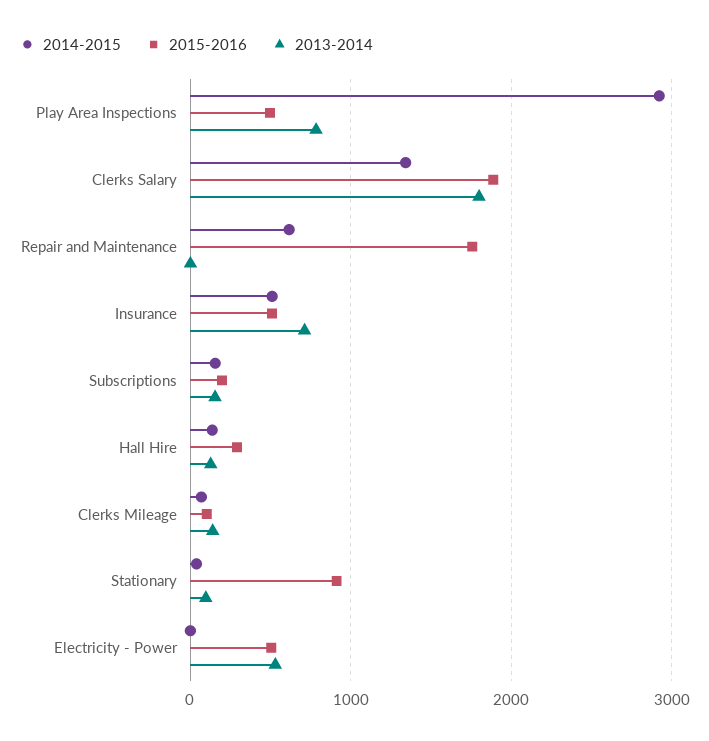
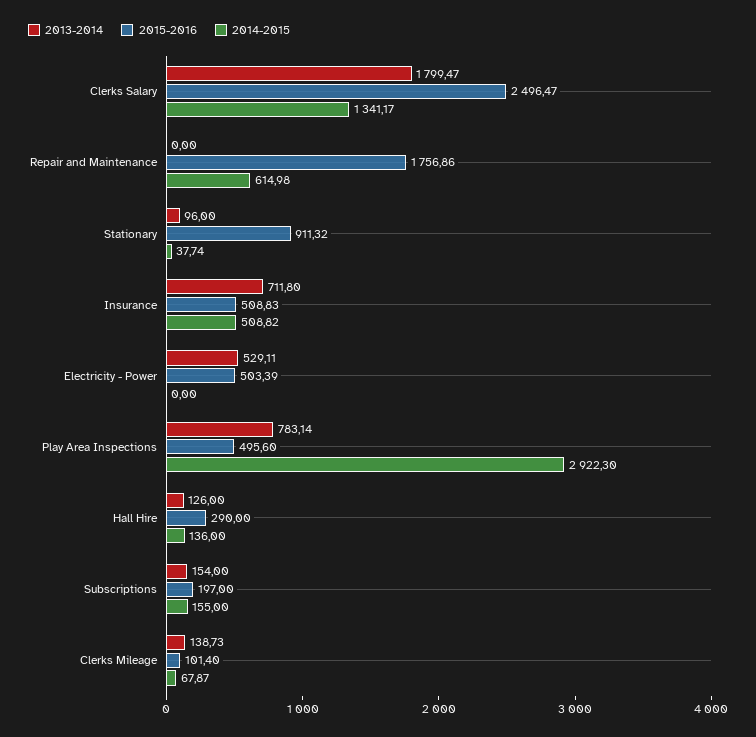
  {
    "2014-2015": {
      "Play Area Inspections": 2922.3,
      "Clerks Salary": 1341.17,
      "Repair and Maintenance": 614.98,
      "Insurance": 508.82,
      "Subscriptions": 155,
      "Hall Hire": 136,
      "Clerks Mileage": 67.87,
      "Stationary": 37.74,
      "Electricity - Power": 0
    },
    "2015-2016": {
      "Play Area Inspections": 495.6,
-     "Clerks Salary": 1900,
+     "Clerks Salary": 2496.47,
      "Repair and Maintenance": 1756.86,
      "Insurance": 508.83,
      "Subscriptions": 197,
      "Hall Hire": 290,
      "Clerks Mileage": 101.4,
      "Stationary": 911.32,
      "Electricity - Power": 503.39
    },
    "2013-2014": {
      "Play Area Inspections": 783.14,
      "Clerks Salary": 1799.47,
      "Repair and Maintenance": 0,
      "Insurance": 711.8,
      "Subscriptions": 154,
      "Hall Hire": 126,
      "Clerks Mileage": 138.73,
      "Stationary": 96,
      "Electricity - Power": 529.11
    }
  }

